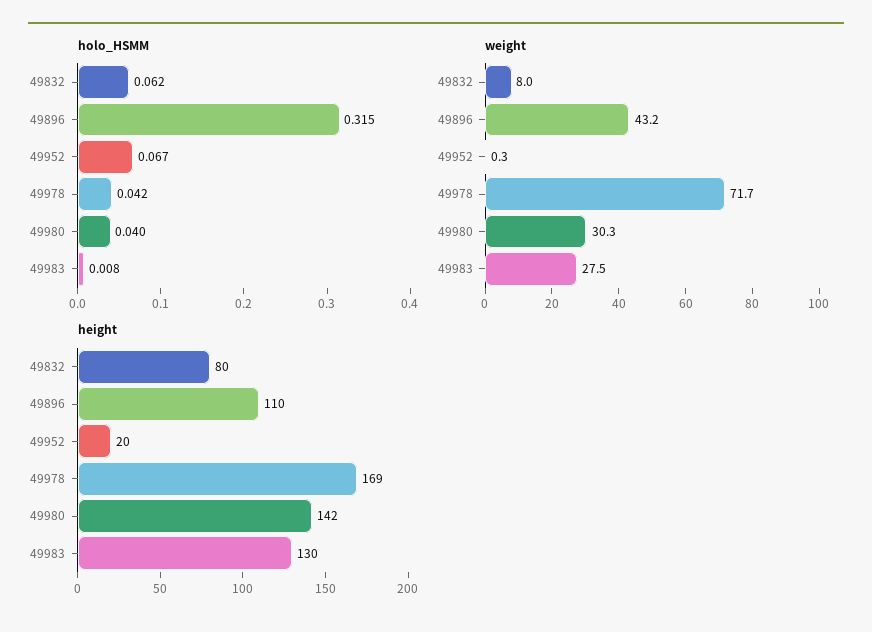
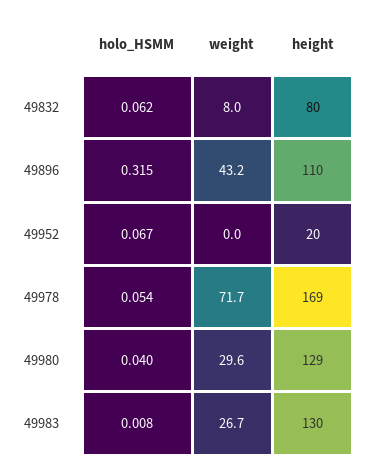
  {
    "holo_HSMM": {
      "49832": 0.062,
      "49896": 0.315,
      "49952": 0.067,
-     "49978": 0.042,
+     "49978": 0.054,
      "49980": 0.04,
      "49983": 0.008
    },
    "weight": {
      "49832": 8,
      "49896": 43.2,
-     "49952": 0.3,
+     "49952": 0,
      "49978": 71.7,
-     "49980": 30.3,
+     "49980": 29.6,
-     "49983": 27.5
+     "49983": 26.7
    },
    "height": {
      "49832": 80,
      "49896": 110,
      "49952": 20,
      "49978": 169,
-     "49980": 142,
+     "49980": 129,
      "49983": 130
    }
  }

